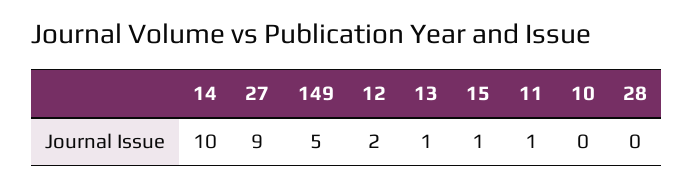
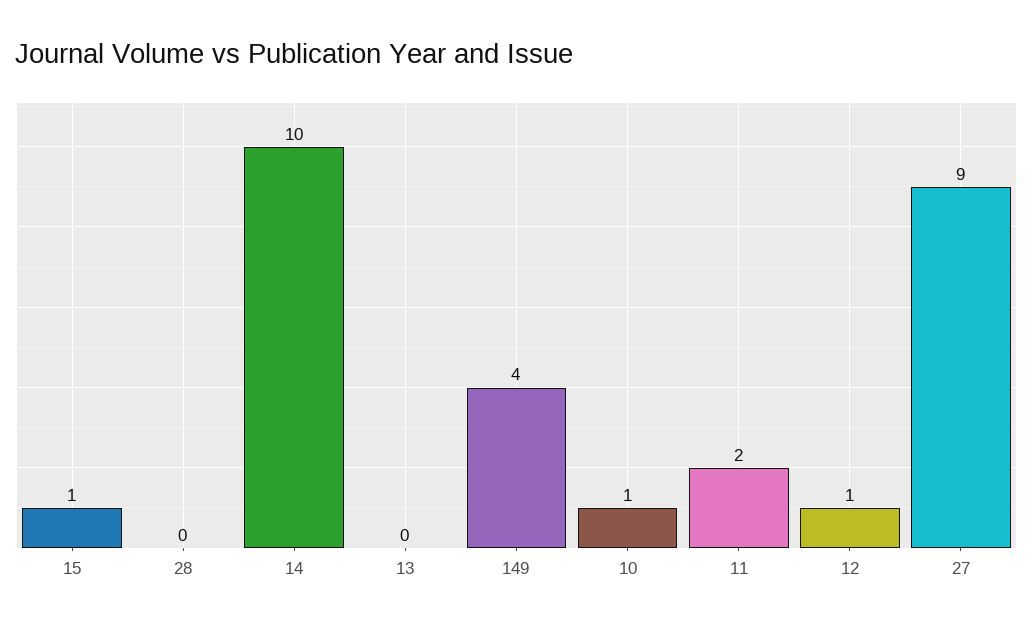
  {
    "14": 10,
    "27": 9,
-   "149": 5,
+   "149": 4,
-   "12": 2,
+   "12": 1,
-   "13": 1,
+   "13": 0,
    "15": 1,
-   "11": 1,
+   "11": 2,
-   "10": 0,
+   "10": 1,
    "28": 0
  }

